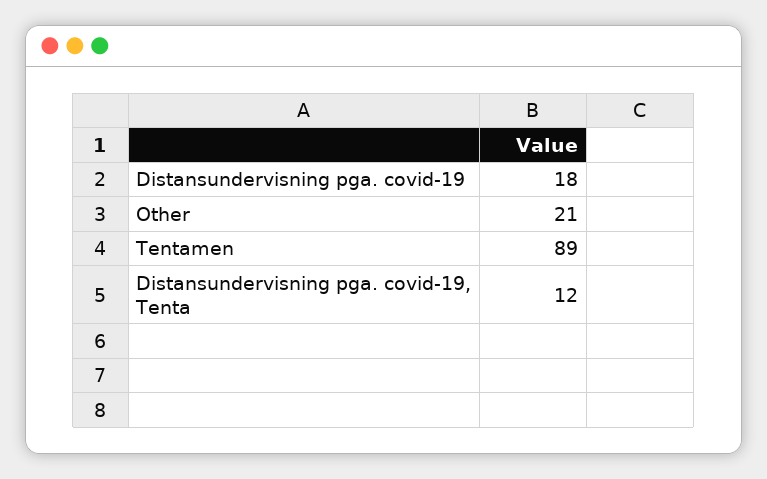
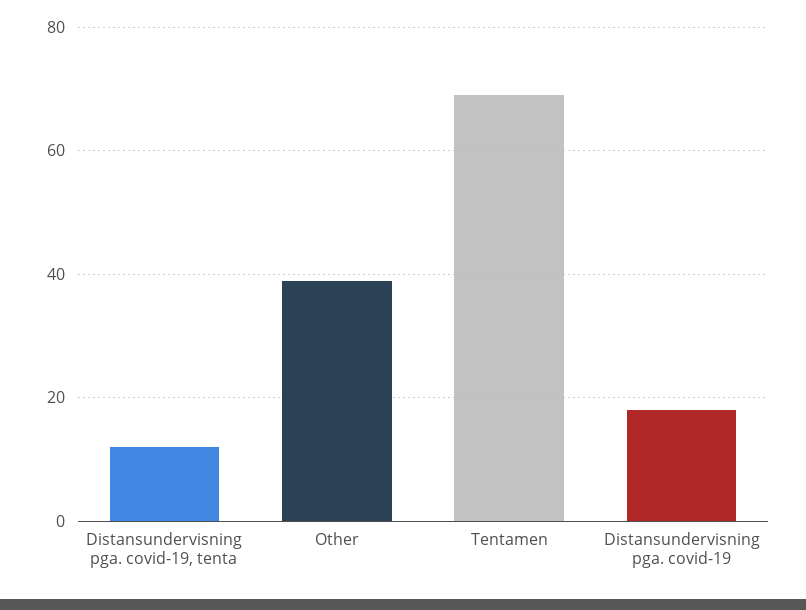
  {
    "Distansundervisning pga. covid-19": 18,
-   "Other": 21,
+   "Other": 40,
-   "Tentamen": 89,
+   "Tentamen": 70,
    "Distansundervisning pga. covid-19, Tenta": 12
  }

